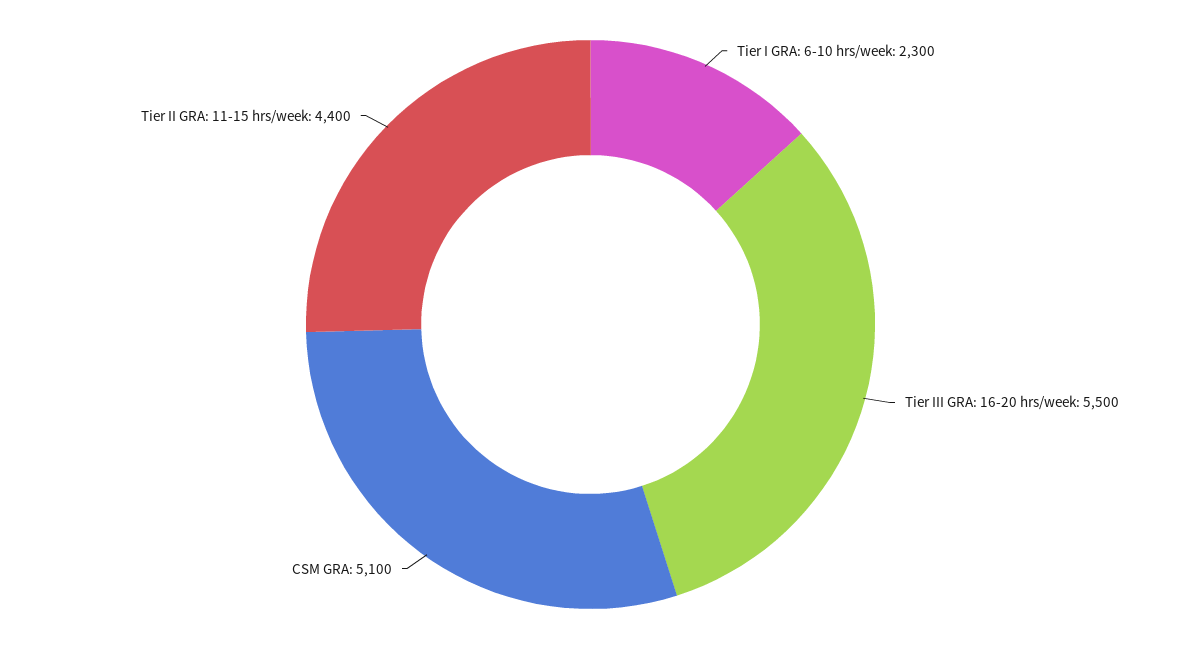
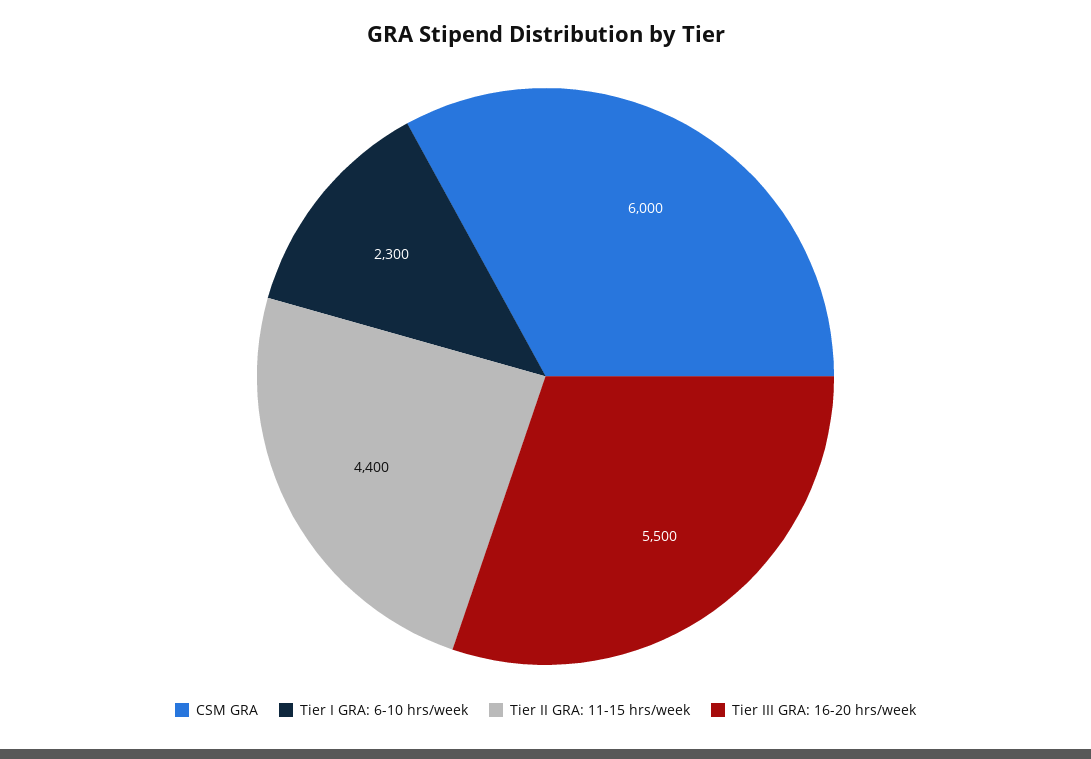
  {
    "Tier I GRA: 6-10 hrs/week": 2300,
    "Tier III GRA: 16-20 hrs/week": 5500,
-   "CSM GRA": 5100,
+   "CSM GRA": 6000,
    "Tier II GRA: 11-15 hrs/week": 4400
  }

